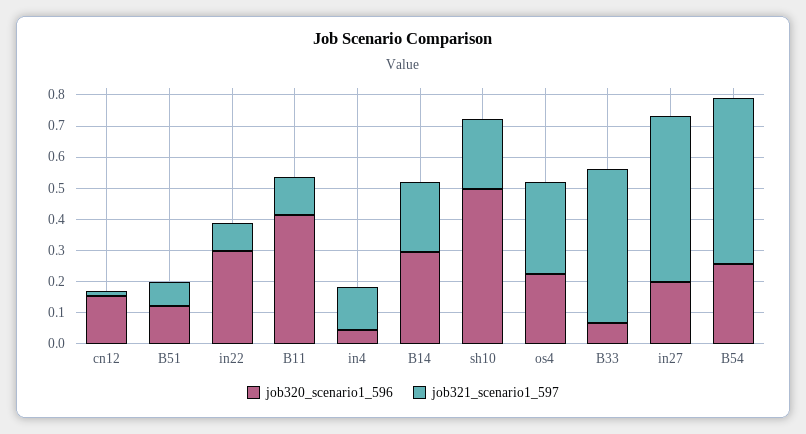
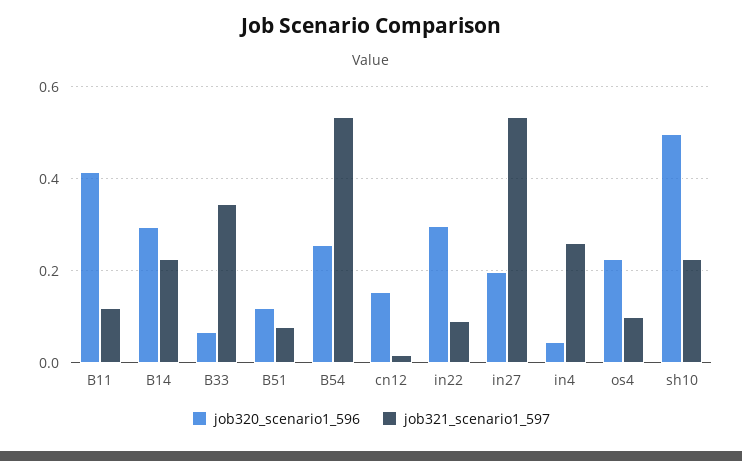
  {
    "job320_scenario1_596": {
      "cn12": 0.16,
      "B51": 0.12,
      "in22": 0.3,
      "B11": 0.42,
      "in4": 0.04,
      "B14": 0.3,
      "sh10": 0.5,
      "os4": 0.22,
      "B33": 0.06,
      "in27": 0.2,
      "B54": 0.26
    },
    "job321_scenario1_597": {
      "cn12": 0.02,
      "B51": 0.08,
      "in22": 0.1,
      "B11": 0.12,
-     "in4": 0.15,
+     "in4": 0.26,
      "B14": 0.22,
      "sh10": 0.22,
-     "os4": 0.3,
+     "os4": 0.1,
-     "B33": 0.5,
+     "B33": 0.34,
      "in27": 0.54,
      "B54": 0.54
    }
  }

